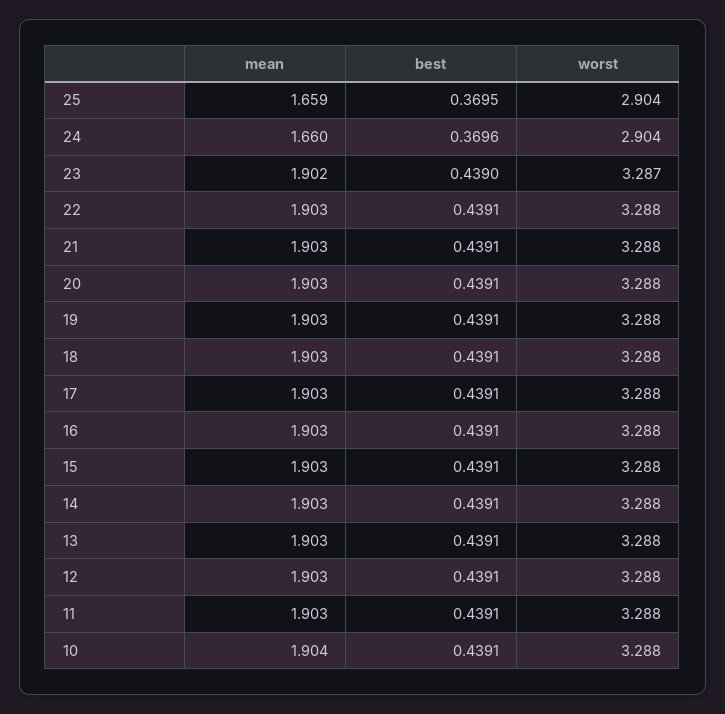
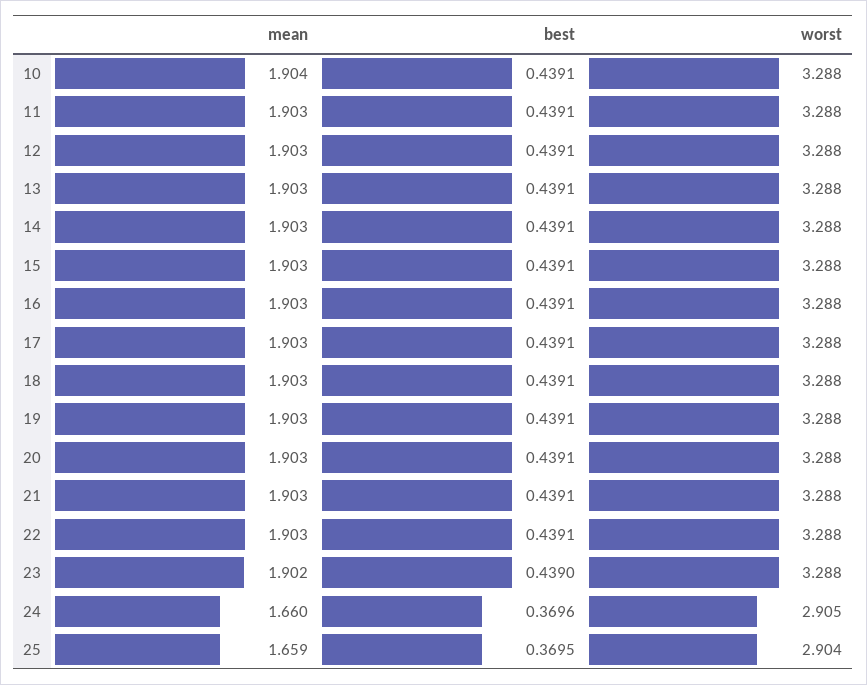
  {
    "mean": {
      "25": 1.659,
      "24": 1.66,
      "23": 1.902,
      "22": 1.903,
      "21": 1.903,
      "20": 1.903,
      "19": 1.903,
      "18": 1.903,
      "17": 1.903,
      "16": 1.903,
      "15": 1.903,
      "14": 1.903,
      "13": 1.903,
      "12": 1.903,
      "11": 1.903,
      "10": 1.904
    },
    "best": {
      "25": 0.3695,
      "24": 0.3696,
      "23": 0.439,
      "22": 0.4391,
      "21": 0.4391,
      "20": 0.4391,
      "19": 0.4391,
      "18": 0.4391,
      "17": 0.4391,
      "16": 0.4391,
      "15": 0.4391,
      "14": 0.4391,
      "13": 0.4391,
      "12": 0.4391,
      "11": 0.4391,
      "10": 0.4391
    },
    "worst": {
      "25": 2.904,
-     "24": 2.904,
+     "24": 2.905,
-     "23": 3.287,
+     "23": 3.288,
      "22": 3.288,
      "21": 3.288,
      "20": 3.288,
      "19": 3.288,
      "18": 3.288,
      "17": 3.288,
      "16": 3.288,
      "15": 3.288,
      "14": 3.288,
      "13": 3.288,
      "12": 3.288,
      "11": 3.288,
      "10": 3.288
    }
  }

